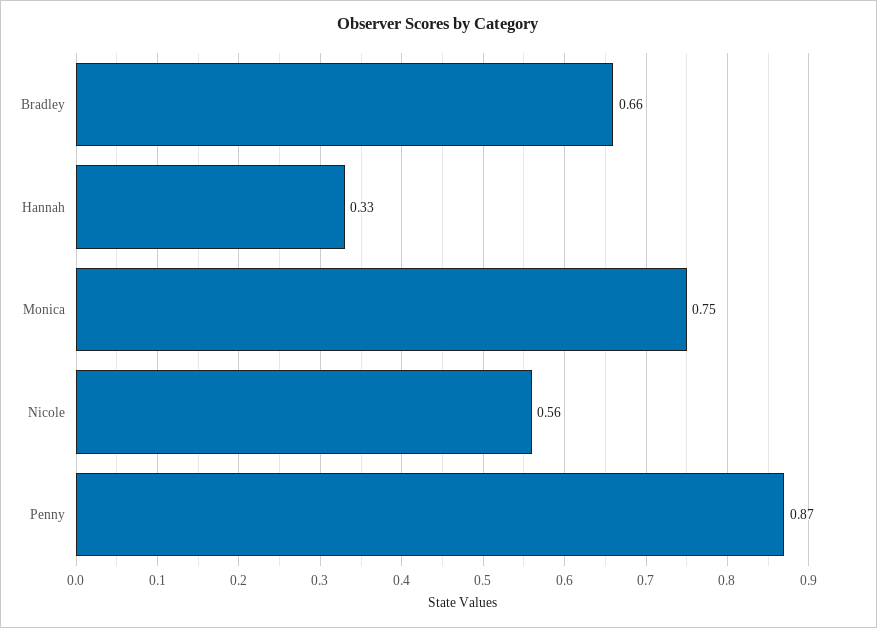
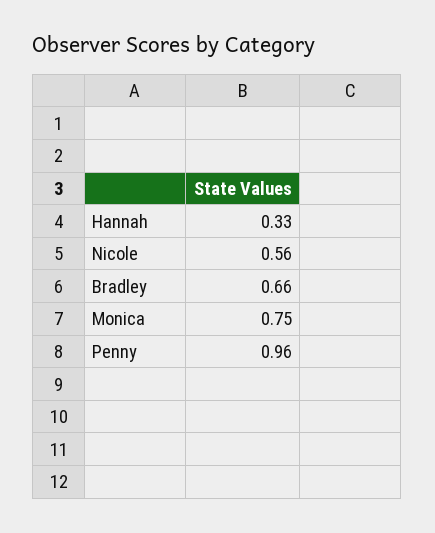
  {
    "Bradley": 0.66,
    "Hannah": 0.33,
    "Monica": 0.75,
    "Nicole": 0.56,
-   "Penny": 0.87
+   "Penny": 0.96
  }

